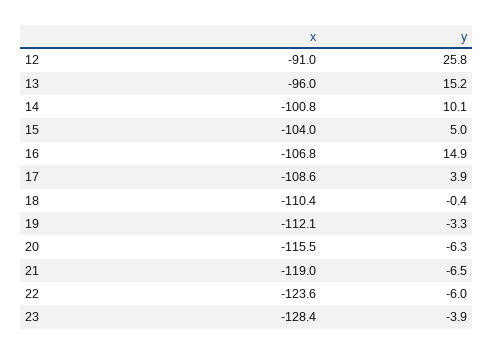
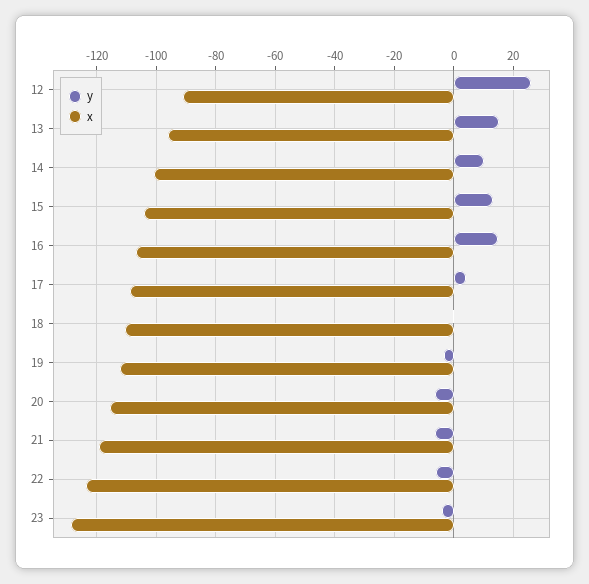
  {
    "x": {
      "12": -91,
      "13": -96,
      "14": -100.8,
      "15": -104,
      "16": -106.8,
      "17": -108.6,
      "18": -110.4,
      "19": -112.1,
      "20": -115.5,
      "21": -119,
      "22": -123.6,
      "23": -128.4
    },
    "y": {
      "12": 25.8,
      "13": 15.2,
      "14": 10.1,
-     "15": 5,
+     "15": 12.5,
      "16": 14.9,
      "17": 3.9,
      "18": -0.4,
      "19": -3.3,
      "20": -6.3,
      "21": -6.5,
      "22": -6,
      "23": -3.9
    }
  }

